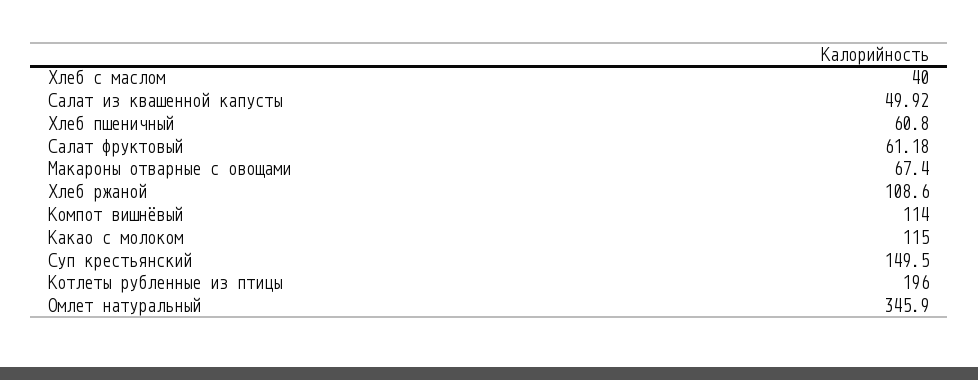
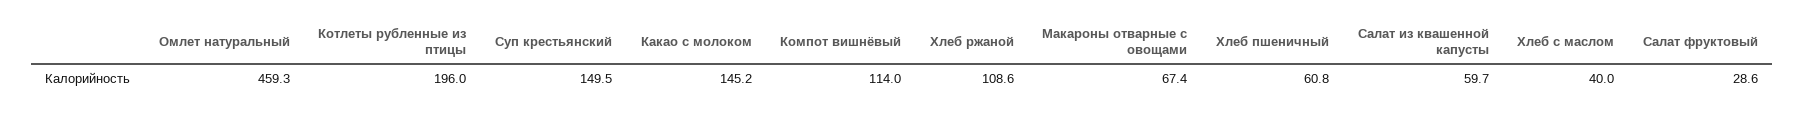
  {
    "Хлеб с маслом": 40,
-   "Салат из квашенной капусты": 49.92,
+   "Салат из квашенной капусты": 59.7,
    "Хлеб пшеничный": 60.8,
-   "Салат фруктовый": 61.18,
+   "Салат фруктовый": 28.6,
    "Макароны отварные с овощами": 67.4,
    "Хлеб ржаной": 108.6,
    "Компот вишнёвый": 114,
-   "Какао с молоком": 115,
+   "Какао с молоком": 145.2,
    "Суп крестьянский": 149.5,
    "Котлеты рубленные из птицы": 196,
-   "Омлет натуральный": 345.9
+   "Омлет натуральный": 459.3
  }

